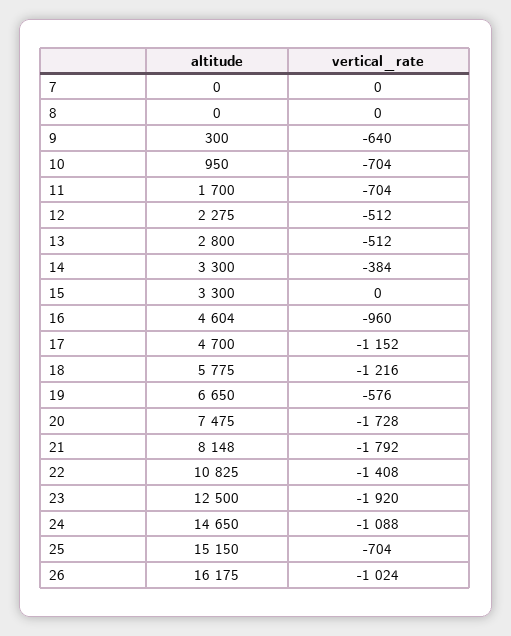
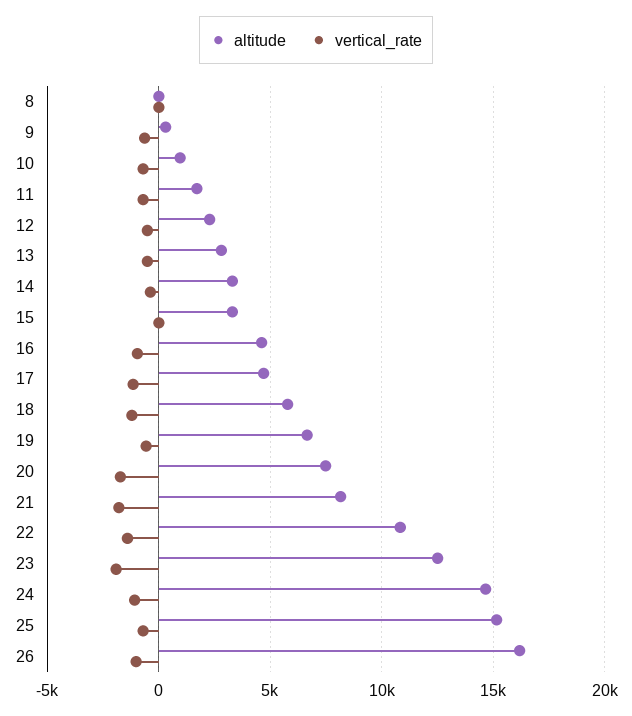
  {
    "altitude": {
-     "7": 0,
      "8": 0,
      "9": 300,
      "10": 950,
      "11": 1700,
      "12": 2275,
      "13": 2800,
      "14": 3300,
      "15": 3300,
      "16": 4604,
      "17": 4700,
      "18": 5775,
      "19": 6650,
      "20": 7475,
      "21": 8148,
      "22": 10825,
      "23": 12500,
      "24": 14650,
      "25": 15150,
      "26": 16175
    },
    "vertical_rate": {
-     "7": 0,
      "8": 0,
      "9": -640,
      "10": -704,
      "11": -704,
      "12": -512,
      "13": -512,
      "14": -384,
      "15": 0,
      "16": -960,
      "17": -1152,
      "18": -1216,
      "19": -576,
      "20": -1728,
      "21": -1792,
      "22": -1408,
      "23": -1920,
      "24": -1088,
      "25": -704,
      "26": -1024
    }
  }

